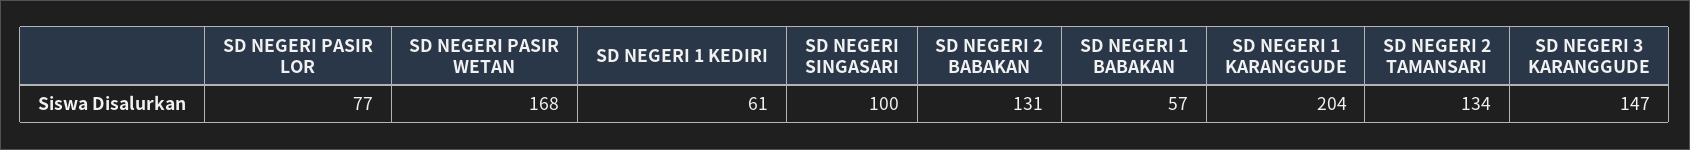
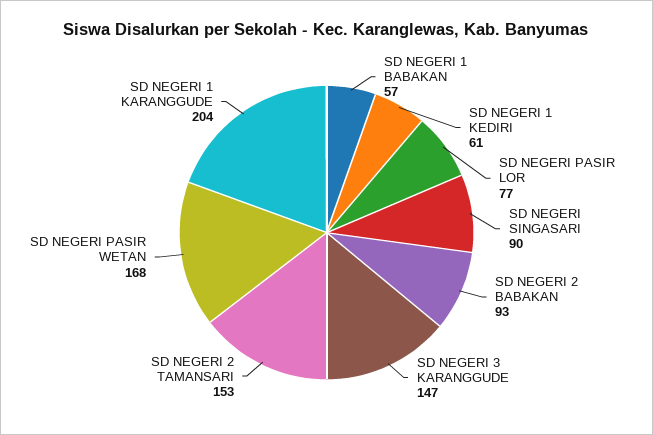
  {
    "SD NEGERI PASIR LOR": 77,
    "SD NEGERI PASIR WETAN": 168,
    "SD NEGERI 1 KEDIRI": 61,
-   "SD NEGERI SINGASARI": 100,
+   "SD NEGERI SINGASARI": 90,
-   "SD NEGERI 2 BABAKAN": 131,
+   "SD NEGERI 2 BABAKAN": 93,
    "SD NEGERI 1 BABAKAN": 57,
    "SD NEGERI 1 KARANGGUDE": 204,
-   "SD NEGERI 2 TAMANSARI": 134,
+   "SD NEGERI 2 TAMANSARI": 153,
    "SD NEGERI 3 KARANGGUDE": 147
  }

